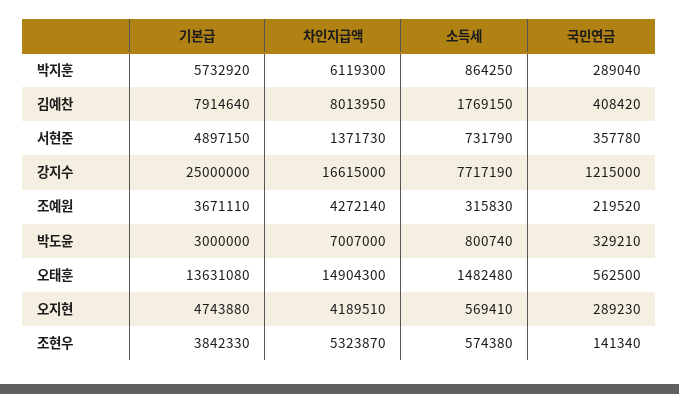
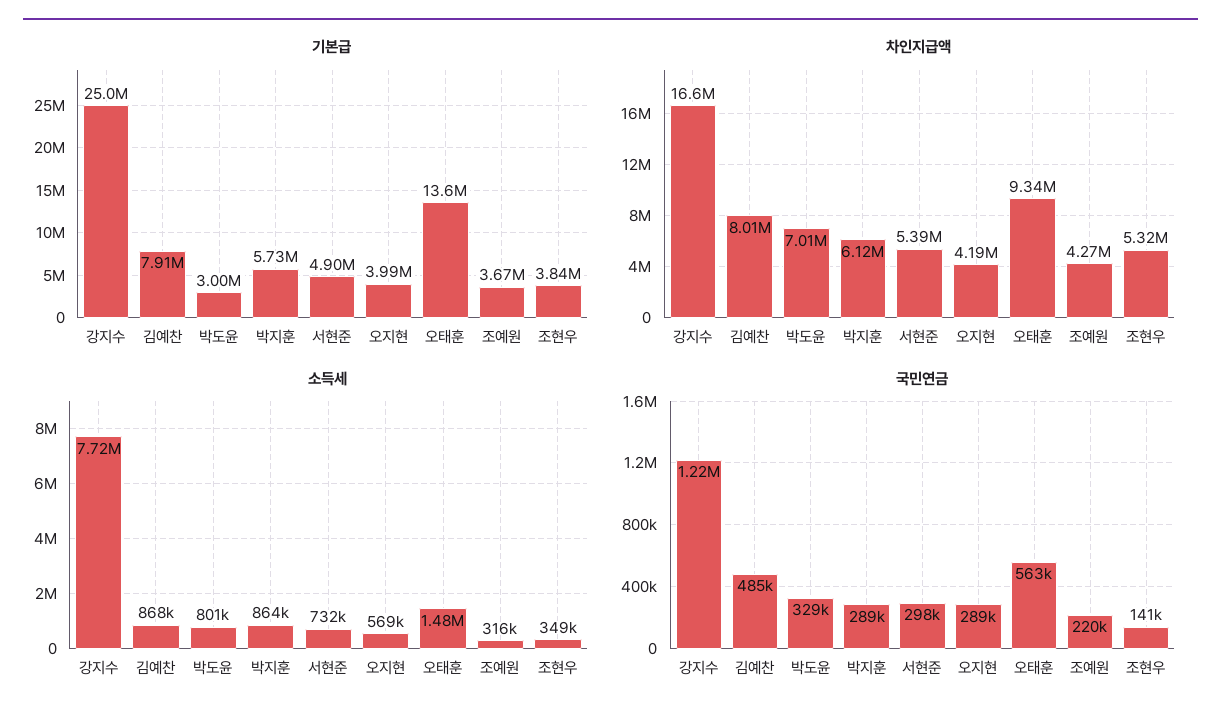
  {
    "기본급": {
      "박지훈": 5732920,
      "김예찬": 7914640,
      "서현준": 4897150,
      "강지수": 25000000,
      "조예원": 3671110,
      "박도윤": 3000000,
      "오태훈": 13631080,
-     "오지현": 4743880,
+     "오지현": 3990000,
      "조현우": 3842330
    },
    "차인지급액": {
      "박지훈": 6119300,
      "김예찬": 8013950,
-     "서현준": 1371730,
+     "서현준": 5390000,
      "강지수": 16615000,
      "조예원": 4272140,
      "박도윤": 7007000,
-     "오태훈": 14904300,
+     "오태훈": 9340000,
      "오지현": 4189510,
      "조현우": 5323870
    },
    "소득세": {
      "박지훈": 864250,
-     "김예찬": 1769150,
+     "김예찬": 868000,
      "서현준": 731790,
      "강지수": 7717190,
      "조예원": 315830,
      "박도윤": 800740,
      "오태훈": 1482480,
      "오지현": 569410,
-     "조현우": 574380
+     "조현우": 349000
    },
    "국민연금": {
      "박지훈": 289040,
-     "김예찬": 408420,
+     "김예찬": 485000,
-     "서현준": 357780,
+     "서현준": 298000,
      "강지수": 1215000,
      "조예원": 219520,
      "박도윤": 329210,
      "오태훈": 562500,
      "오지현": 289230,
      "조현우": 141340
    }
  }

